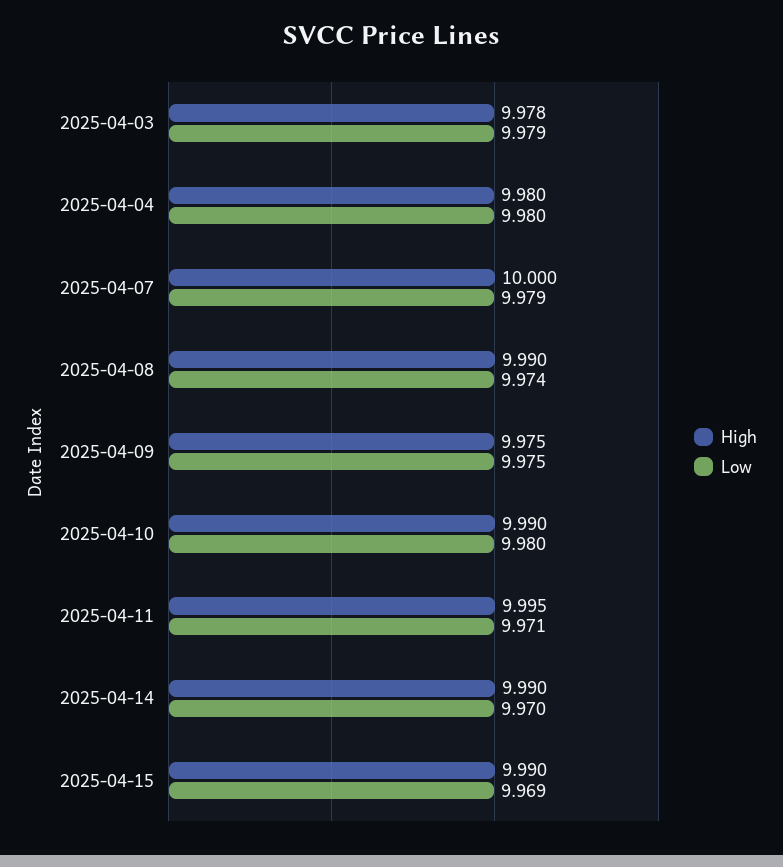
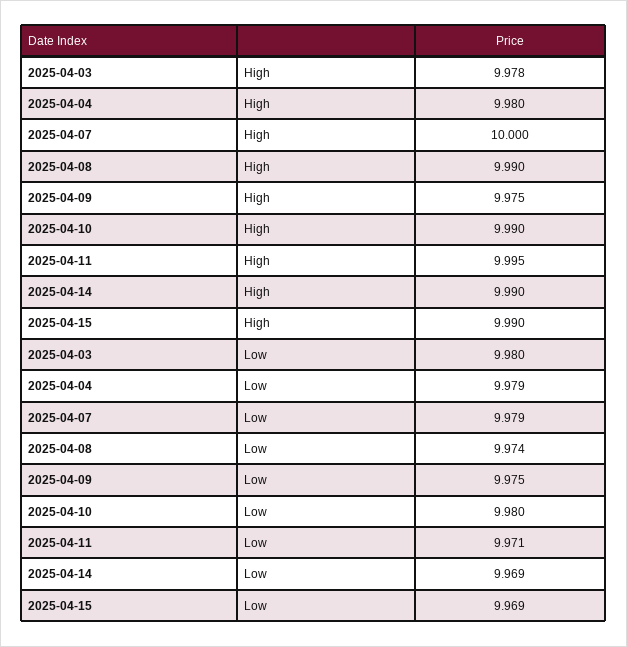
  {
    "High": {
      "2025-04-03": 9.978,
      "2025-04-04": 9.98,
      "2025-04-07": 10,
      "2025-04-08": 9.99,
      "2025-04-09": 9.975,
      "2025-04-10": 9.99,
      "2025-04-11": 9.995,
      "2025-04-14": 9.99,
      "2025-04-15": 9.99
    },
    "Low": {
-     "2025-04-03": 9.979,
+     "2025-04-03": 9.98,
-     "2025-04-04": 9.98,
+     "2025-04-04": 9.979,
      "2025-04-07": 9.979,
      "2025-04-08": 9.974,
      "2025-04-09": 9.975,
      "2025-04-10": 9.98,
      "2025-04-11": 9.971,
-     "2025-04-14": 9.97,
+     "2025-04-14": 9.969,
      "2025-04-15": 9.969
    }
  }

